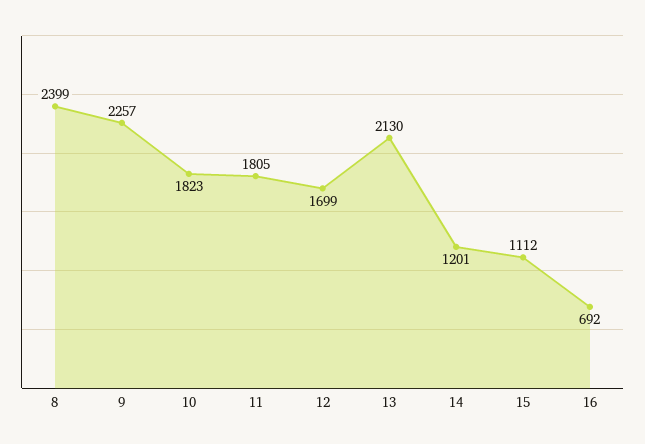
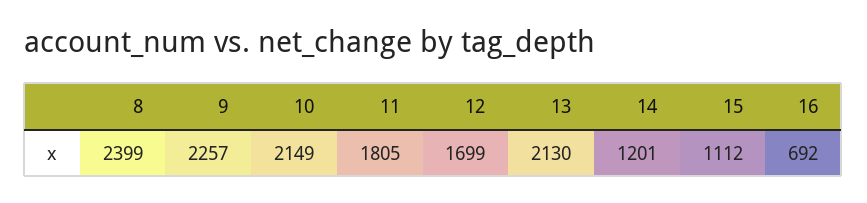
  {
    "8": 2399,
    "9": 2257,
-   "10": 1823,
+   "10": 2149,
    "11": 1805,
    "12": 1699,
    "13": 2130,
    "14": 1201,
    "15": 1112,
    "16": 692
  }

